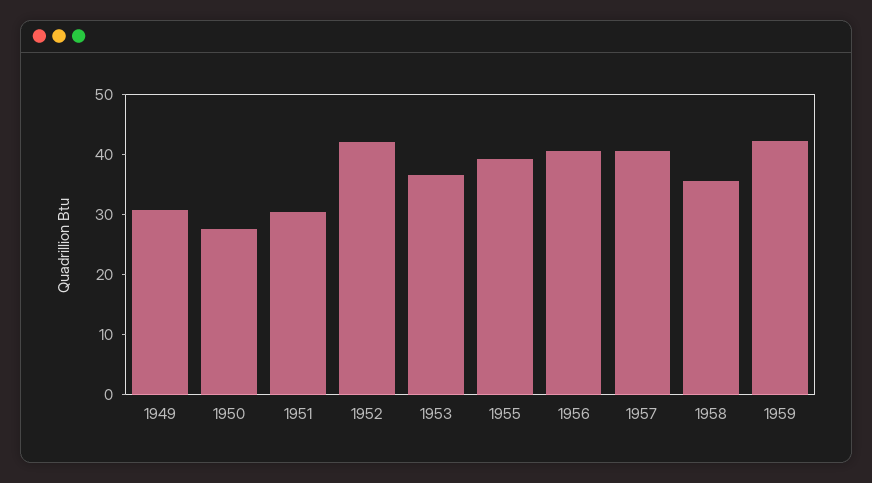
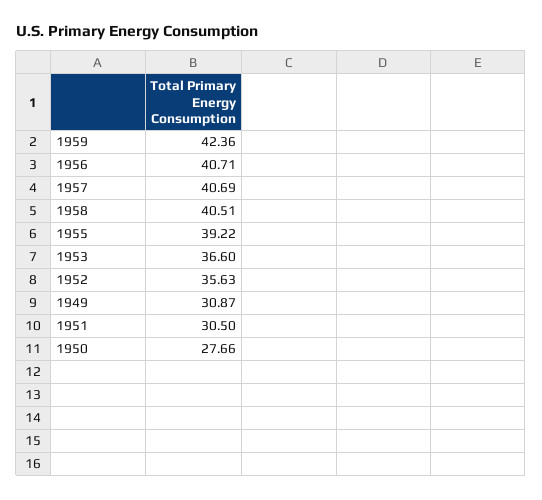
  {
    "1949": 30.87,
    "1950": 27.66,
    "1951": 30.5,
-   "1952": 42,
+   "1952": 35.63,
    "1953": 36.6,
    "1955": 39.22,
    "1956": 40.71,
    "1957": 40.69,
-   "1958": 36,
+   "1958": 40.51,
    "1959": 42.36
  }

